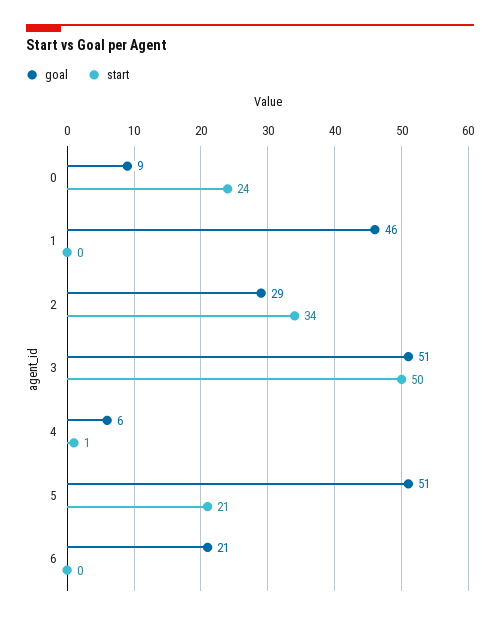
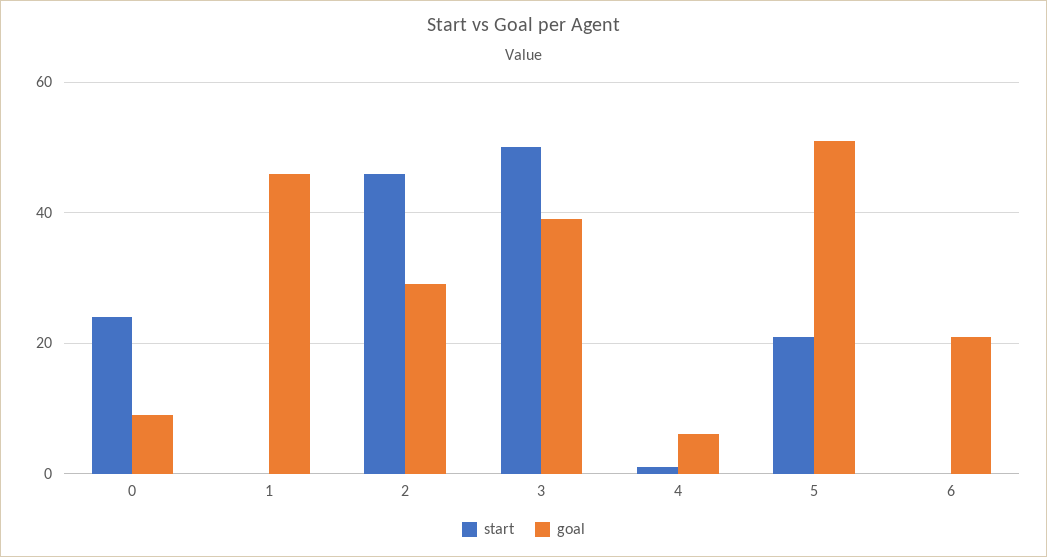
  {
    "goal": {
      "0": 9,
      "1": 46,
      "2": 29,
-     "3": 51,
+     "3": 40,
      "4": 6,
      "5": 51,
      "6": 21
    },
    "start": {
      "0": 24,
      "1": 0,
-     "2": 34,
+     "2": 45,
      "3": 50,
      "4": 1,
      "5": 21,
      "6": 0
    }
  }

